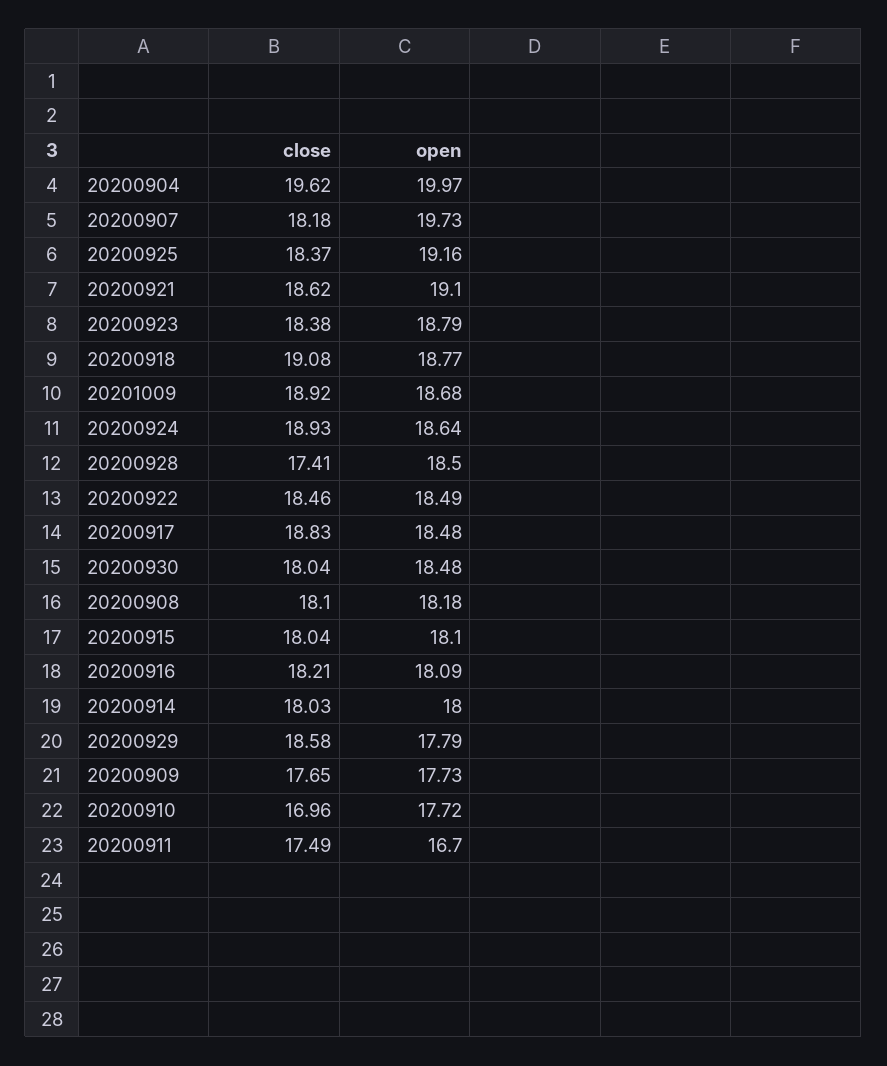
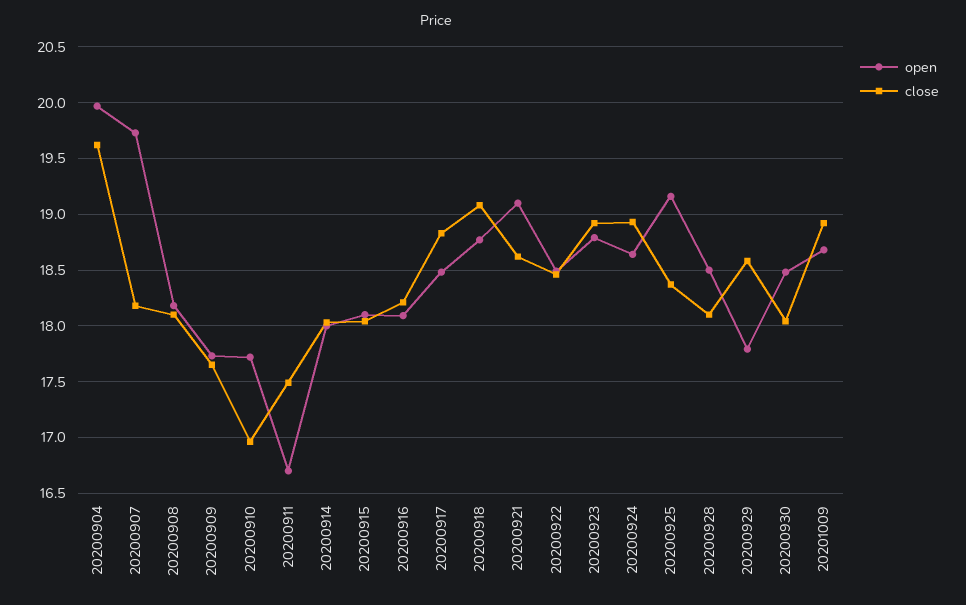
  {
    "close": {
      "20200904": 19.62,
      "20200907": 18.18,
      "20200925": 18.37,
      "20200921": 18.62,
-     "20200923": 18.38,
+     "20200923": 18.9,
      "20200918": 19.08,
      "20201009": 18.92,
      "20200924": 18.93,
-     "20200928": 17.41,
+     "20200928": 18.1,
      "20200922": 18.46,
      "20200917": 18.83,
      "20200930": 18.04,
      "20200908": 18.1,
      "20200915": 18.04,
      "20200916": 18.21,
      "20200914": 18.03,
      "20200929": 18.58,
      "20200909": 17.65,
      "20200910": 16.96,
      "20200911": 17.49
    },
    "open": {
      "20200904": 19.97,
      "20200907": 19.73,
      "20200925": 19.16,
      "20200921": 19.1,
      "20200923": 18.79,
      "20200918": 18.77,
      "20201009": 18.68,
      "20200924": 18.64,
      "20200928": 18.5,
      "20200922": 18.49,
      "20200917": 18.48,
      "20200930": 18.48,
      "20200908": 18.18,
      "20200915": 18.1,
      "20200916": 18.09,
      "20200914": 18,
      "20200929": 17.79,
      "20200909": 17.73,
      "20200910": 17.72,
      "20200911": 16.7
    }
  }

